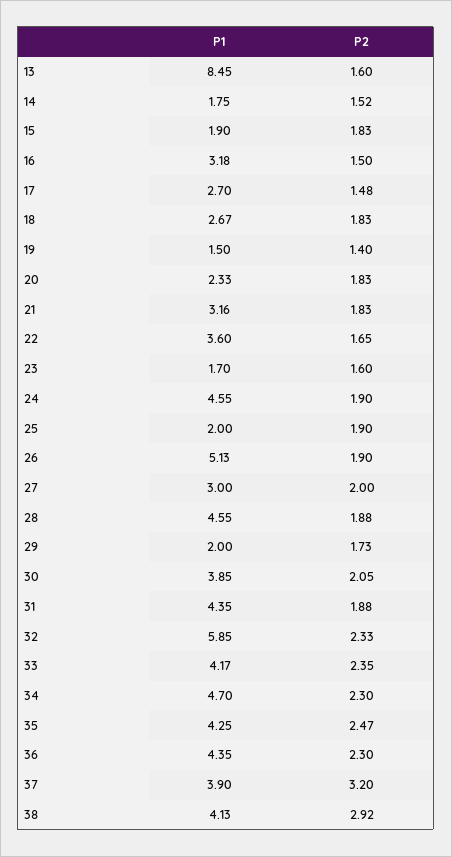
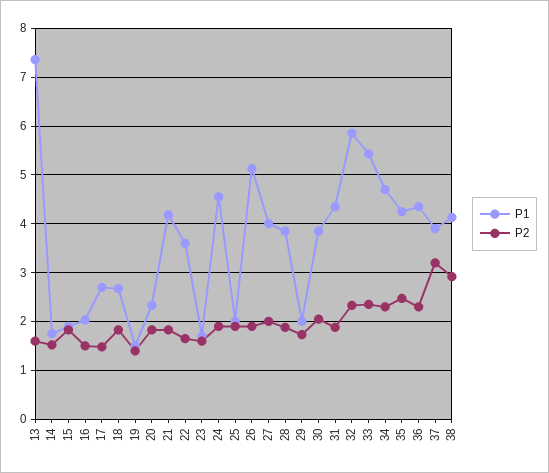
  {
    "P1": {
-     "13": 8.45,
+     "13": 7.4,
      "14": 1.75,
      "15": 1.9,
-     "16": 3.18,
+     "16": 2,
      "17": 2.7,
      "18": 2.67,
      "19": 1.5,
      "20": 2.33,
-     "21": 3.16,
+     "21": 4.2,
      "22": 3.6,
      "23": 1.7,
      "24": 4.55,
      "25": 2,
      "26": 5.13,
-     "27": 3,
+     "27": 4,
-     "28": 4.55,
+     "28": 3.8,
      "29": 2,
      "30": 3.85,
      "31": 4.35,
      "32": 5.85,
-     "33": 4.17,
+     "33": 5.4,
      "34": 4.7,
      "35": 4.25,
      "36": 4.35,
      "37": 3.9,
      "38": 4.13
    },
    "P2": {
      "13": 1.6,
      "14": 1.52,
      "15": 1.83,
      "16": 1.5,
      "17": 1.48,
      "18": 1.83,
      "19": 1.4,
      "20": 1.83,
      "21": 1.83,
      "22": 1.65,
      "23": 1.6,
      "24": 1.9,
      "25": 1.9,
      "26": 1.9,
      "27": 2,
      "28": 1.88,
      "29": 1.73,
      "30": 2.05,
      "31": 1.88,
      "32": 2.33,
      "33": 2.35,
      "34": 2.3,
      "35": 2.47,
      "36": 2.3,
      "37": 3.2,
      "38": 2.92
    }
  }

